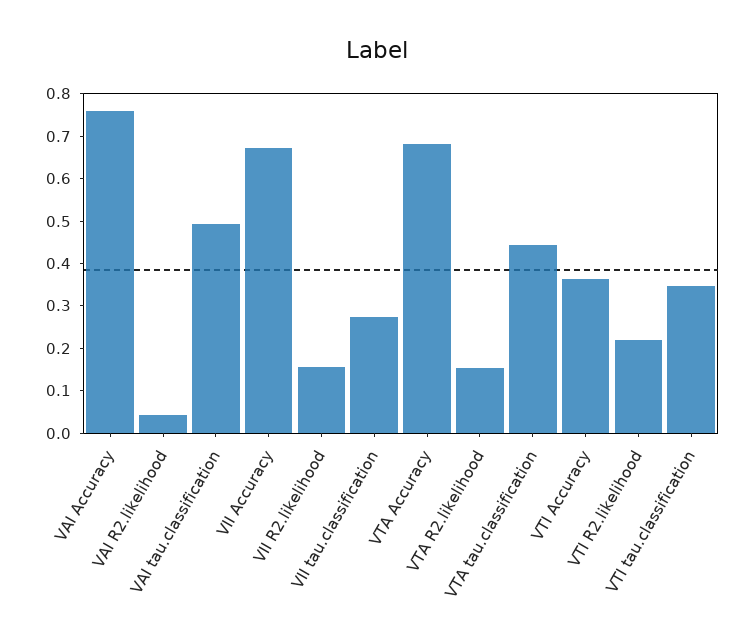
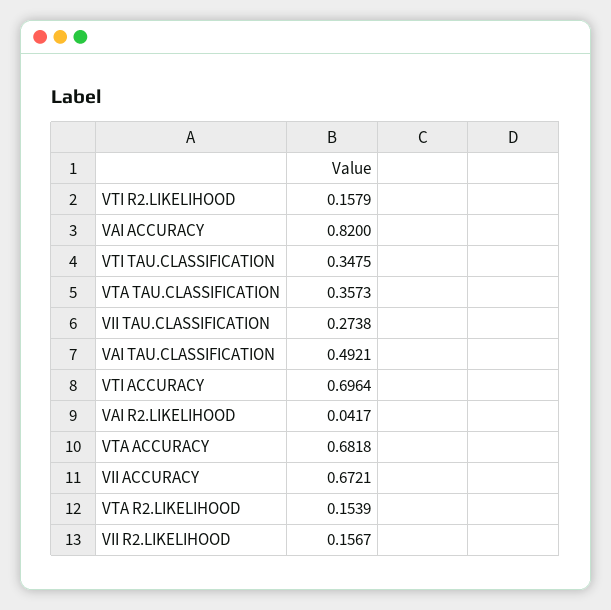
  {
-   "VAI Accuracy": 0.76,
+   "VAI Accuracy": 0.82,
    "VAI R2.likelihood": 0.0417,
    "VAI tau.classification": 0.4921,
    "VII Accuracy": 0.6721,
    "VII R2.likelihood": 0.1567,
    "VII tau.classification": 0.2738,
    "VTA Accuracy": 0.6818,
    "VTA R2.likelihood": 0.1539,
-   "VTA tau.classification": 0.44,
+   "VTA tau.classification": 0.3573,
-   "VTI Accuracy": 0.36,
+   "VTI Accuracy": 0.6964,
-   "VTI R2.likelihood": 0.22,
+   "VTI R2.likelihood": 0.1579,
    "VTI tau.classification": 0.3475
  }

